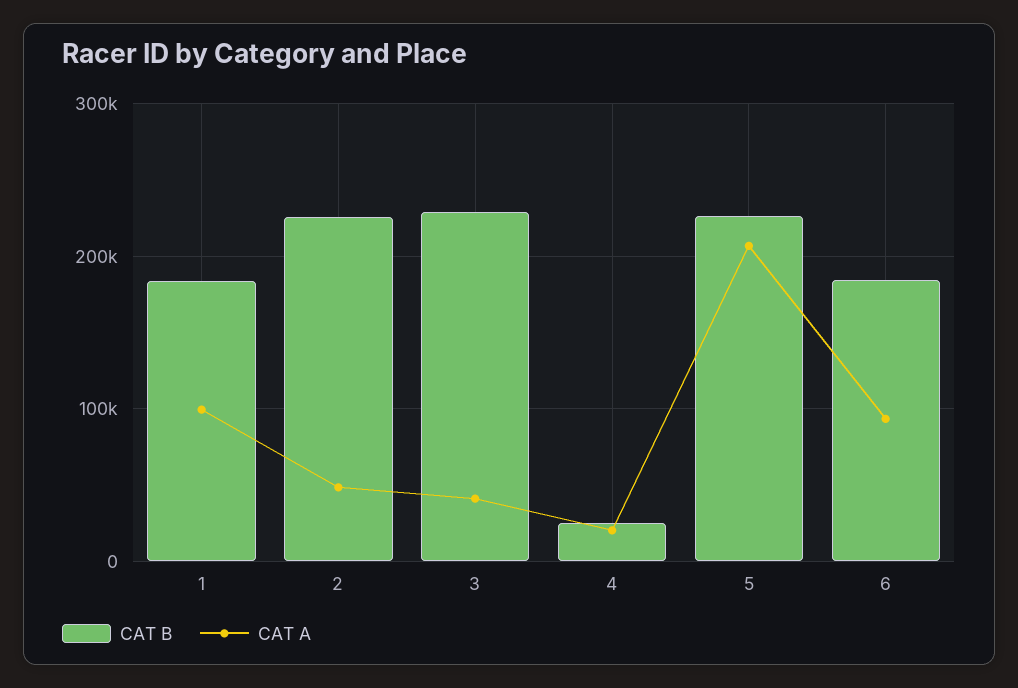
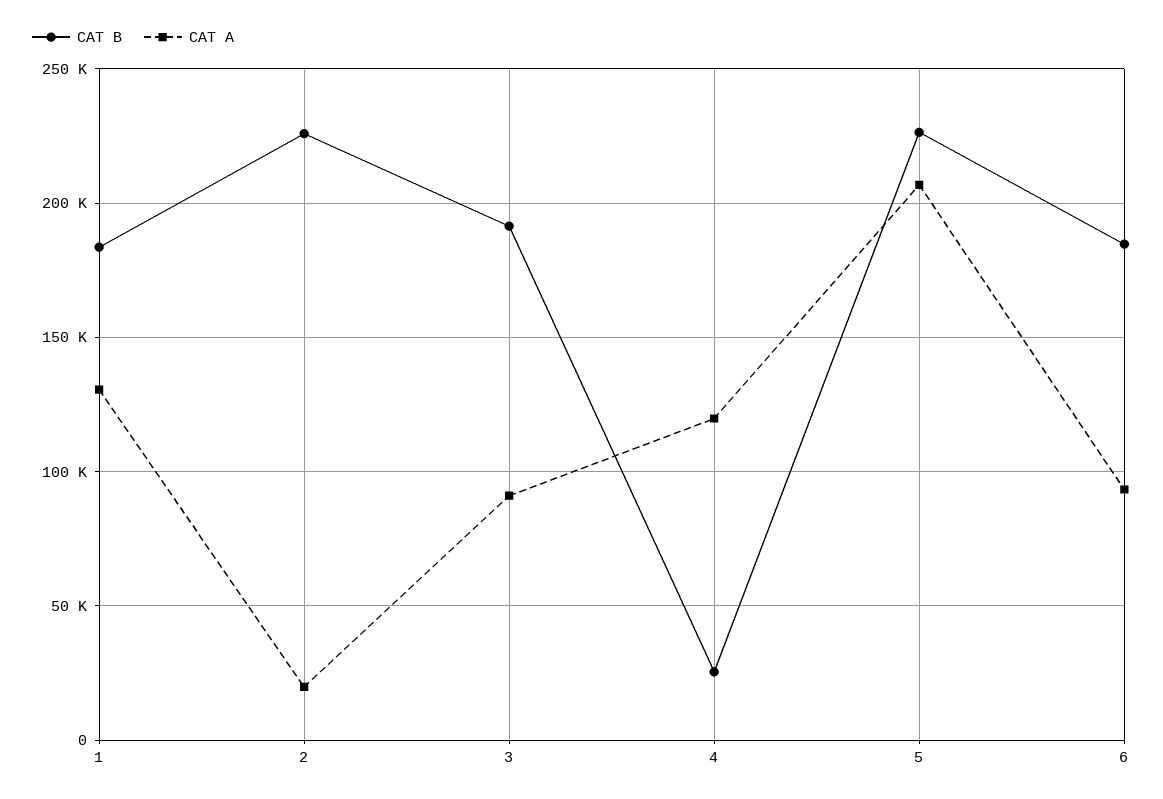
  {
    "CAT B": {
      "1": 185000,
      "2": 225000,
-     "3": 230000,
+     "3": 190000,
      "4": 25000,
      "5": 225000,
      "6": 185000
    },
    "CAT A": {
-     "1": 100000,
+     "1": 130000,
-     "2": 50000,
+     "2": 20000,
-     "3": 40000,
+     "3": 90000,
-     "4": 20000,
+     "4": 120000,
      "5": 205000,
      "6": 95000
    }
  }

